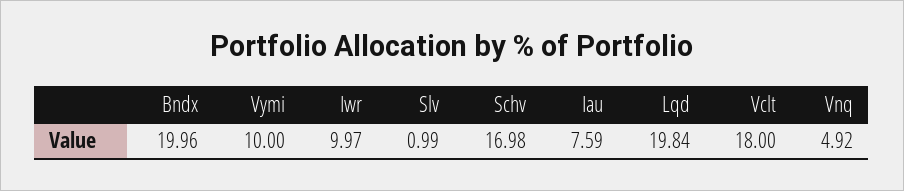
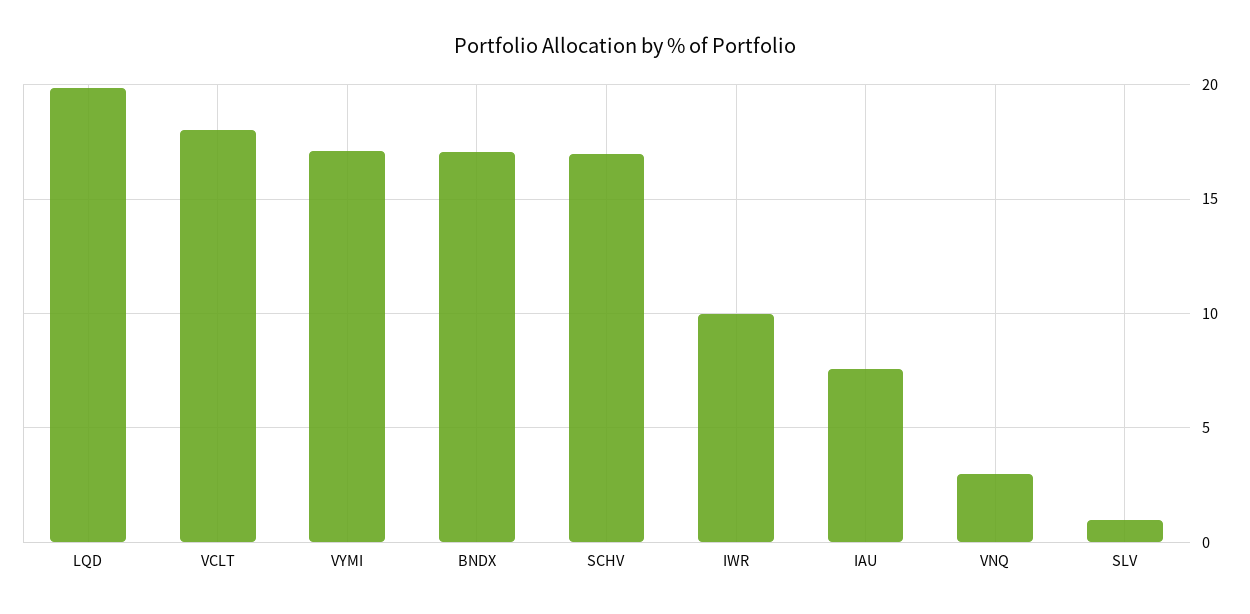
  {
-   "Bndx": 19.96,
+   "Bndx": 17,
-   "Vymi": 10,
+   "Vymi": 17,
    "Iwr": 9.97,
    "Slv": 0.99,
    "Schv": 16.98,
    "Iau": 7.59,
    "Lqd": 19.84,
    "Vclt": 18,
-   "Vnq": 4.92
+   "Vnq": 3
  }

